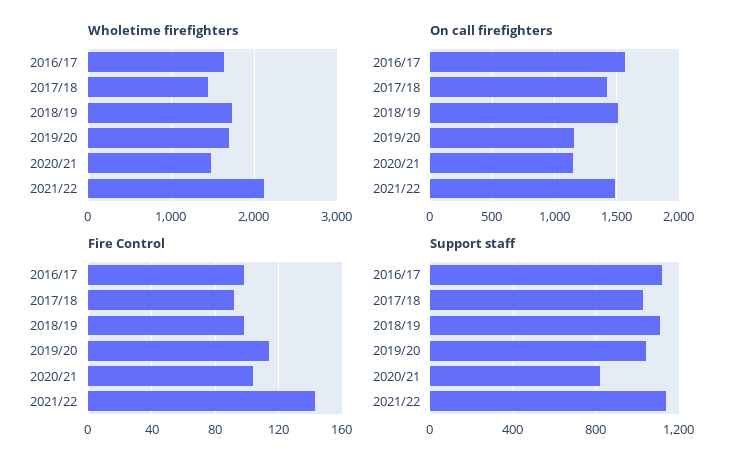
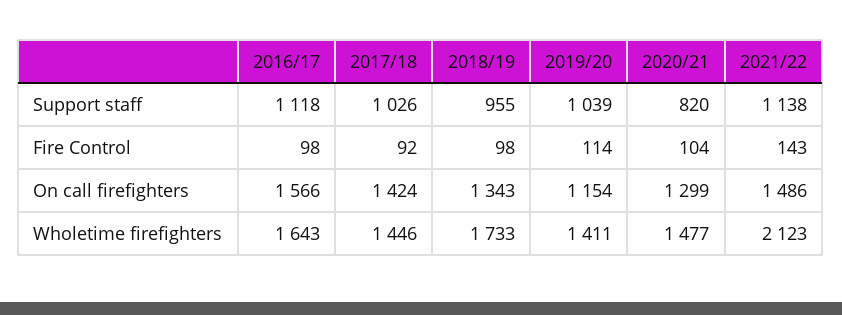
  {
    "Wholetime firefighters": {
      "2016/17": 1643,
      "2017/18": 1446,
      "2018/19": 1733,
-     "2019/20": 1700,
+     "2019/20": 1411,
      "2020/21": 1477,
      "2021/22": 2123
    },
    "On call firefighters": {
      "2016/17": 1566,
      "2017/18": 1424,
-     "2018/19": 1500,
+     "2018/19": 1343,
      "2019/20": 1154,
-     "2020/21": 1150,
+     "2020/21": 1299,
      "2021/22": 1486
    },
    "Fire Control": {
      "2016/17": 98,
      "2017/18": 92,
      "2018/19": 98,
      "2019/20": 114,
      "2020/21": 104,
      "2021/22": 143
    },
    "Support staff": {
      "2016/17": 1118,
      "2017/18": 1026,
-     "2018/19": 1100,
+     "2018/19": 955,
      "2019/20": 1039,
      "2020/21": 820,
      "2021/22": 1138
    }
  }

